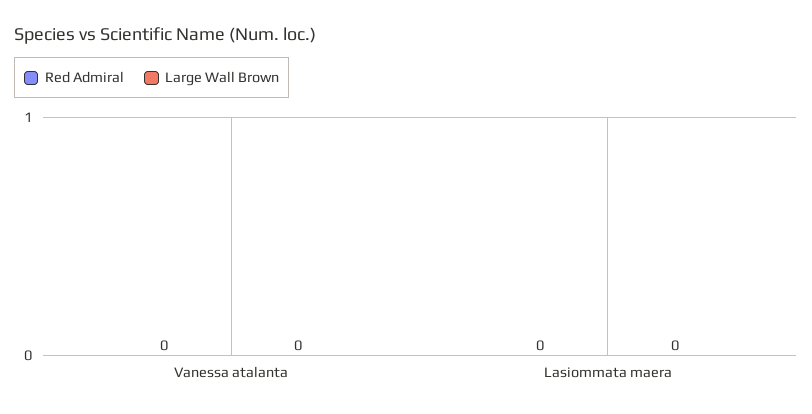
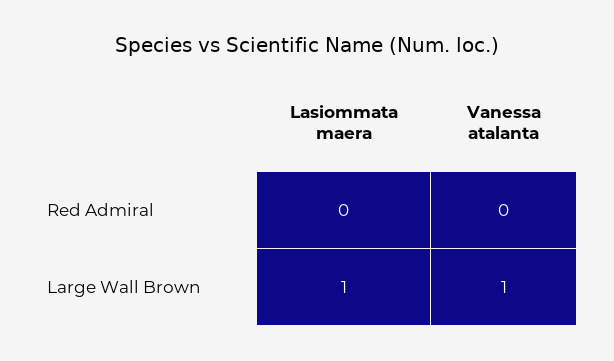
  {
    "Red Admiral": {
      "Vanessa atalanta": 0,
      "Lasiommata maera": 0
    },
    "Large Wall Brown": {
-     "Vanessa atalanta": 0,
+     "Vanessa atalanta": 1,
-     "Lasiommata maera": 0
+     "Lasiommata maera": 1
    }
  }

